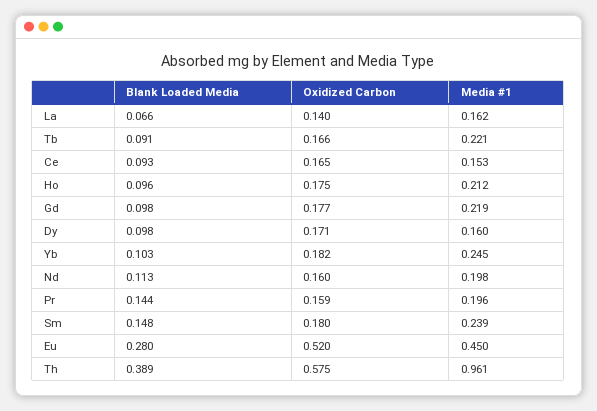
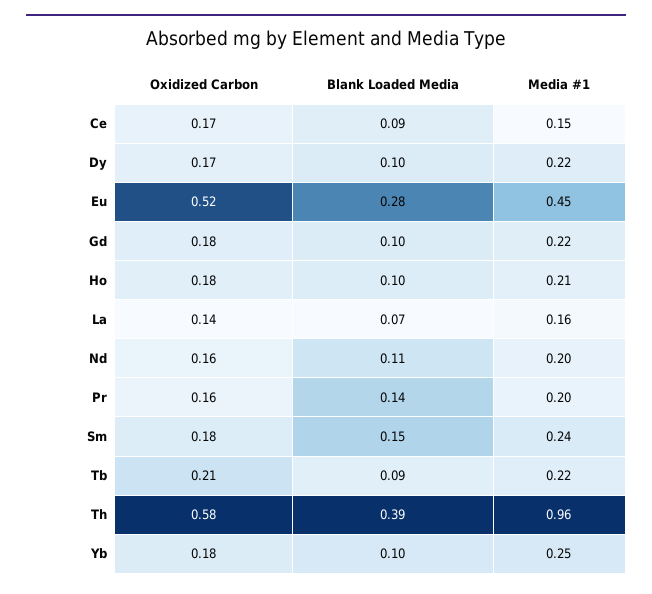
  {
    "Blank Loaded Media": {
      "La": 0.066,
      "Tb": 0.091,
      "Ce": 0.093,
      "Ho": 0.096,
      "Gd": 0.098,
      "Dy": 0.098,
      "Yb": 0.103,
      "Nd": 0.113,
      "Pr": 0.144,
      "Sm": 0.148,
      "Eu": 0.28,
      "Th": 0.389
    },
    "Oxidized Carbon": {
      "La": 0.14,
-     "Tb": 0.166,
+     "Tb": 0.21,
      "Ce": 0.165,
      "Ho": 0.175,
      "Gd": 0.177,
      "Dy": 0.171,
      "Yb": 0.182,
      "Nd": 0.16,
      "Pr": 0.159,
      "Sm": 0.18,
      "Eu": 0.52,
      "Th": 0.575
    },
    "Media #1": {
      "La": 0.162,
      "Tb": 0.221,
      "Ce": 0.153,
      "Ho": 0.212,
      "Gd": 0.219,
-     "Dy": 0.16,
+     "Dy": 0.22,
      "Yb": 0.245,
      "Nd": 0.198,
      "Pr": 0.196,
      "Sm": 0.239,
      "Eu": 0.45,
      "Th": 0.961
    }
  }

